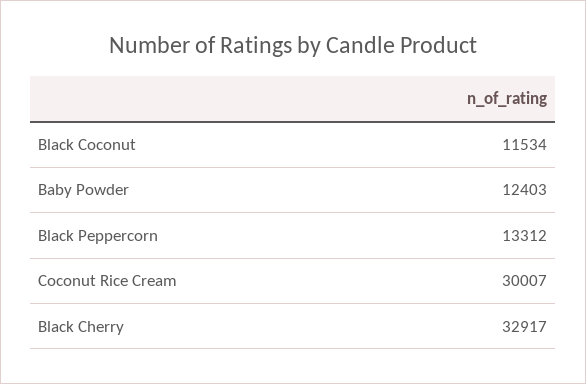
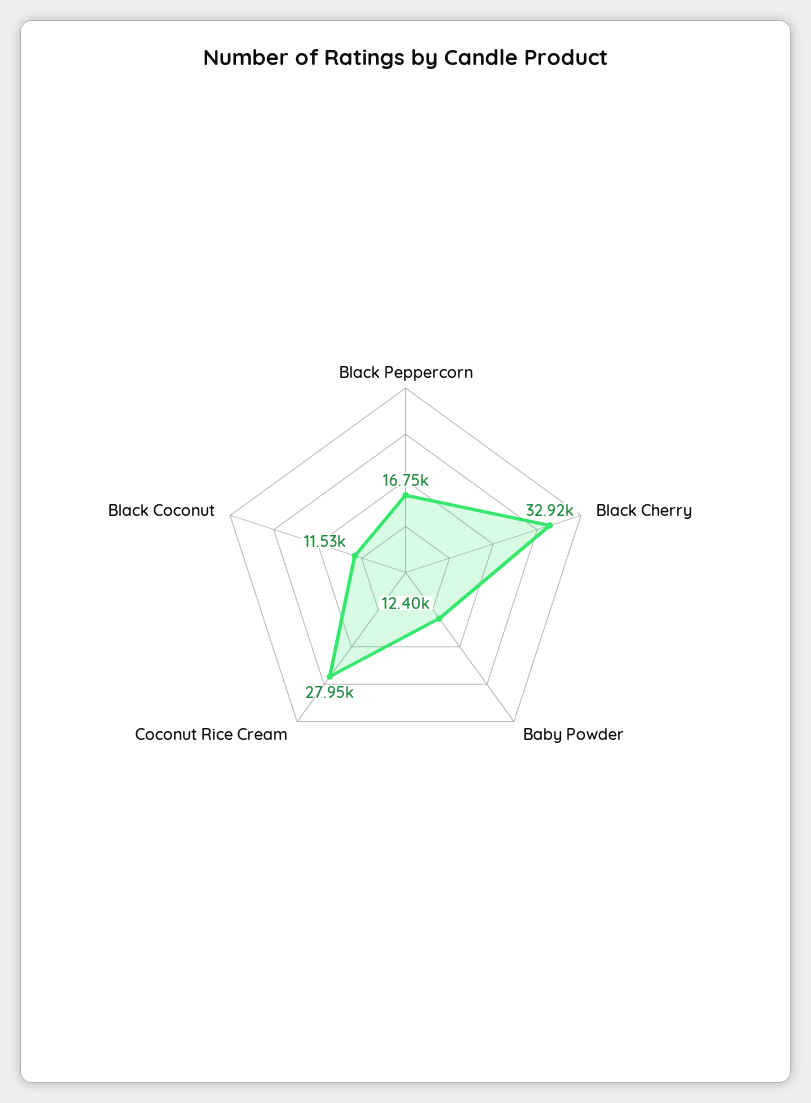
  {
    "Black Coconut": 11534,
    "Baby Powder": 12403,
-   "Black Peppercorn": 13312,
+   "Black Peppercorn": 16750,
-   "Coconut Rice Cream": 30007,
+   "Coconut Rice Cream": 27950,
    "Black Cherry": 32917
  }

